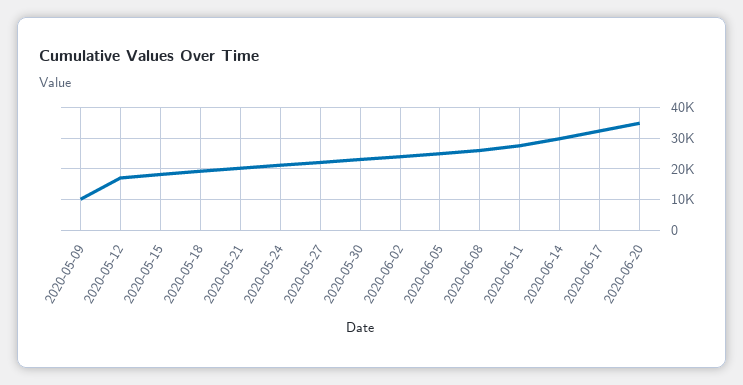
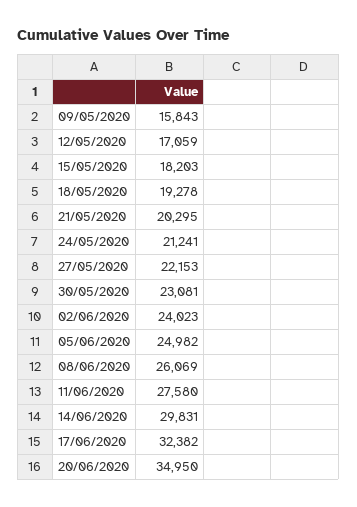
  {
-   "2020-05-09": 10000,
+   "2020-05-09": 15843,
    "2020-05-12": 17059,
    "2020-05-15": 18203,
    "2020-05-18": 19278,
    "2020-05-21": 20295,
    "2020-05-24": 21241,
    "2020-05-27": 22153,
    "2020-05-30": 23081,
    "2020-06-02": 24023,
    "2020-06-05": 24982,
    "2020-06-08": 26069,
    "2020-06-11": 27580,
    "2020-06-14": 29831,
    "2020-06-17": 32382,
    "2020-06-20": 34950
  }

